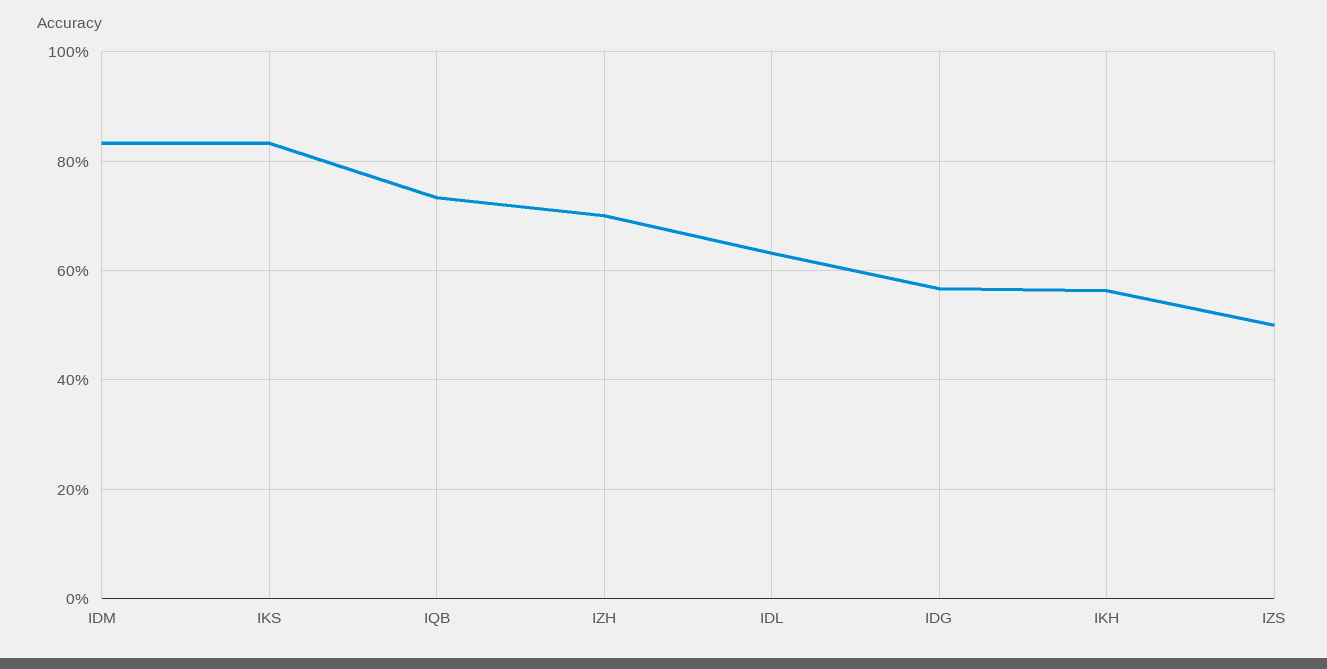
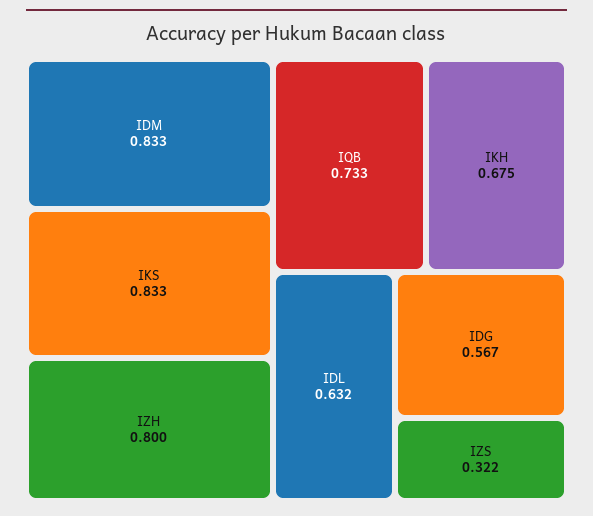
  {
    "IDM": 0.833,
    "IKS": 0.833,
    "IQB": 0.733,
-   "IZH": 0.7,
+   "IZH": 0.8,
    "IDL": 0.632,
    "IDG": 0.567,
-   "IKH": 0.56,
+   "IKH": 0.675,
-   "IZS": 0.5
+   "IZS": 0.322
  }

